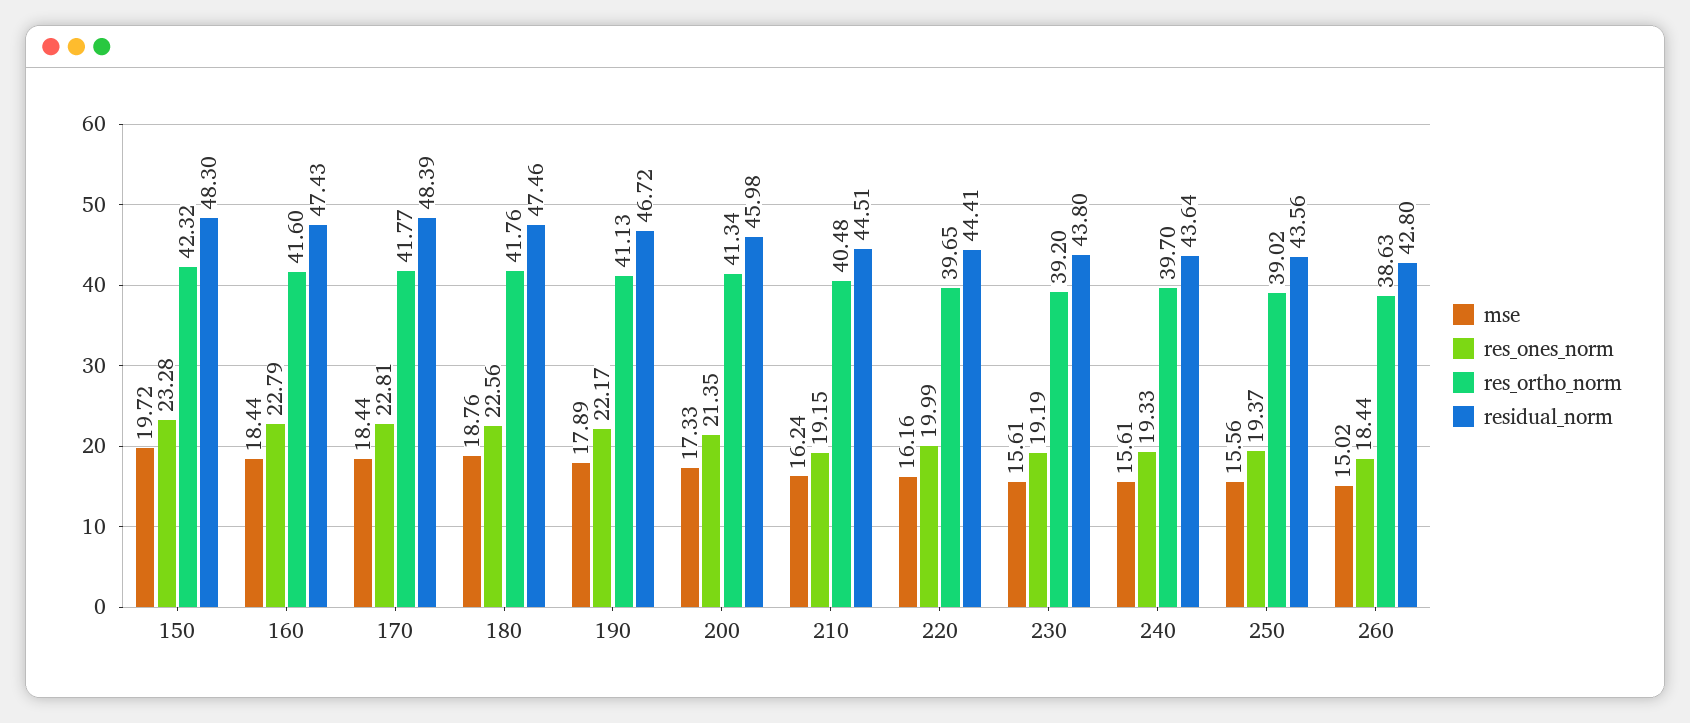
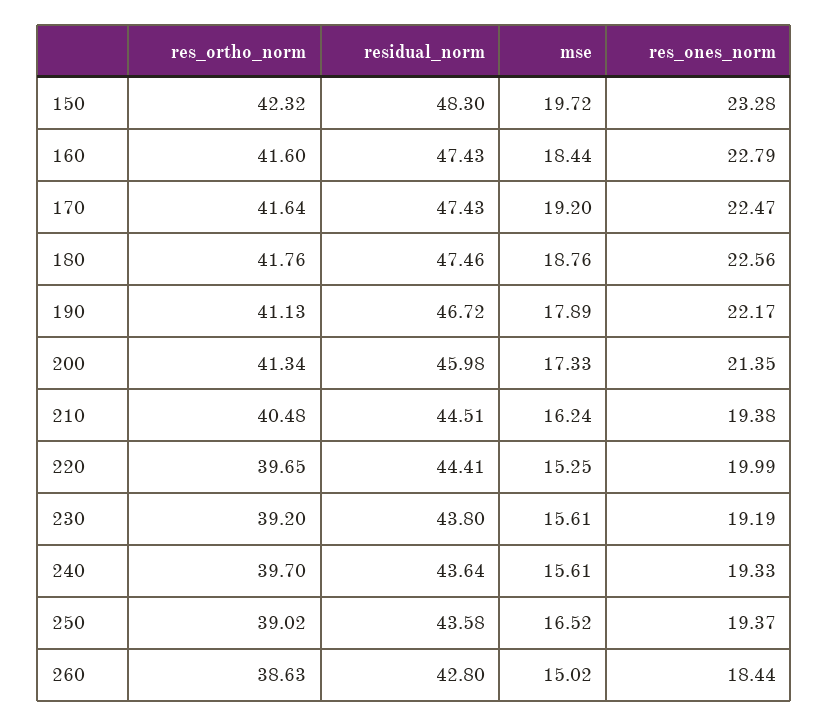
  {
    "mse": {
      "150": 19.72,
      "160": 18.44,
-     "170": 18.44,
+     "170": 19.2,
      "180": 18.76,
      "190": 17.89,
      "200": 17.33,
      "210": 16.24,
-     "220": 16.16,
+     "220": 15.25,
      "230": 15.61,
      "240": 15.61,
-     "250": 15.56,
+     "250": 16.52,
      "260": 15.02
    },
    "res_ones_norm": {
      "150": 23.28,
      "160": 22.79,
-     "170": 22.81,
+     "170": 22.47,
      "180": 22.56,
      "190": 22.17,
      "200": 21.35,
-     "210": 19.15,
+     "210": 19.38,
      "220": 19.99,
      "230": 19.19,
      "240": 19.33,
      "250": 19.37,
      "260": 18.44
    },
    "res_ortho_norm": {
      "150": 42.32,
      "160": 41.6,
-     "170": 41.77,
+     "170": 41.64,
      "180": 41.76,
      "190": 41.13,
      "200": 41.34,
      "210": 40.48,
      "220": 39.65,
      "230": 39.2,
      "240": 39.7,
      "250": 39.02,
      "260": 38.63
    },
    "residual_norm": {
      "150": 48.3,
      "160": 47.43,
-     "170": 48.39,
+     "170": 47.43,
      "180": 47.46,
      "190": 46.72,
      "200": 45.98,
      "210": 44.51,
      "220": 44.41,
      "230": 43.8,
      "240": 43.64,
-     "250": 43.56,
+     "250": 43.58,
      "260": 42.8
    }
  }

